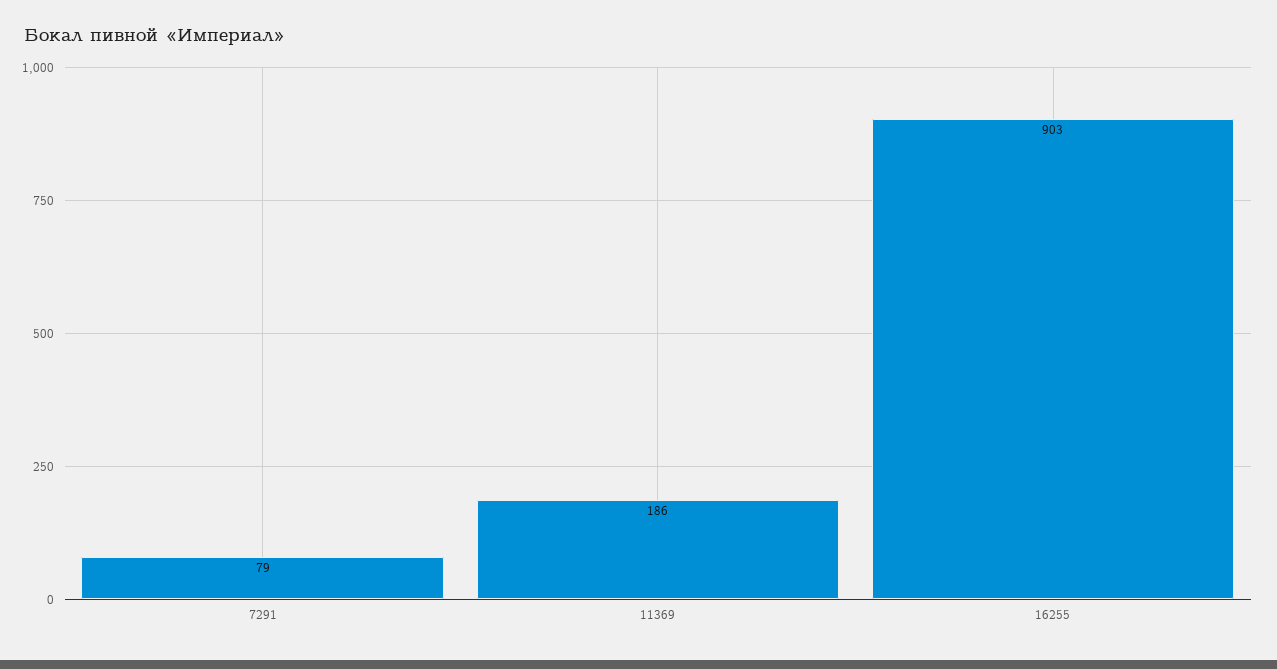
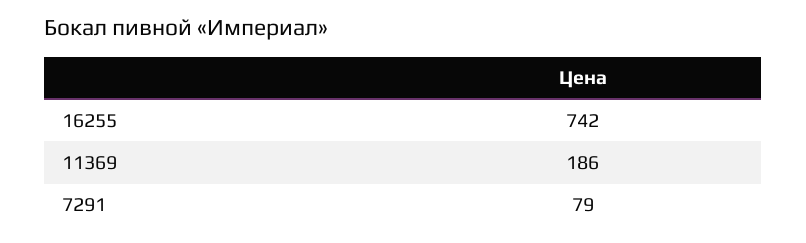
  {
    "7291": 79,
    "11369": 186,
-   "16255": 903
+   "16255": 742
  }

